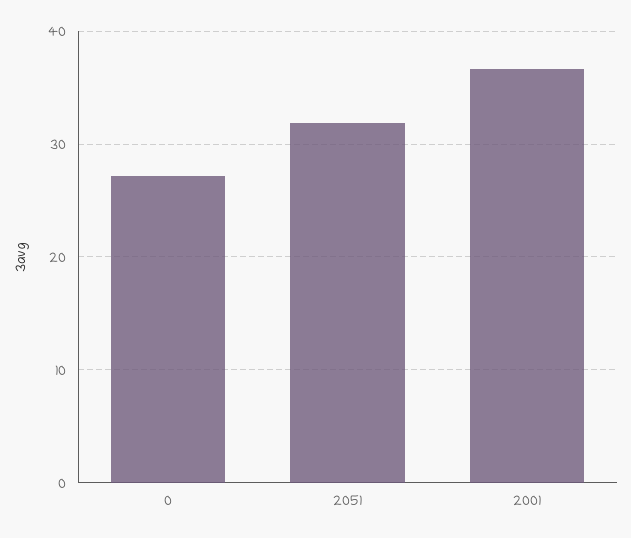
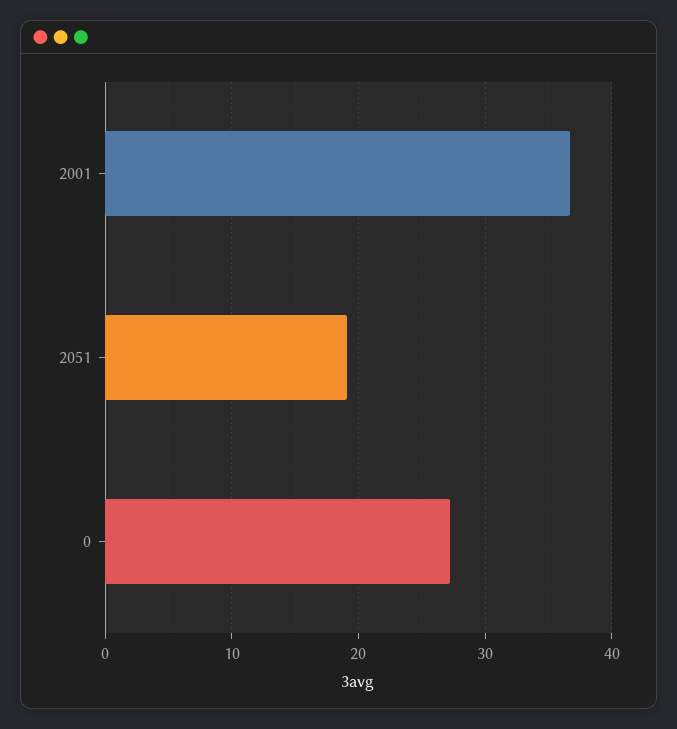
  {
    "0": 27,
-   "2051": 32,
+   "2051": 19,
    "2001": 37
  }

